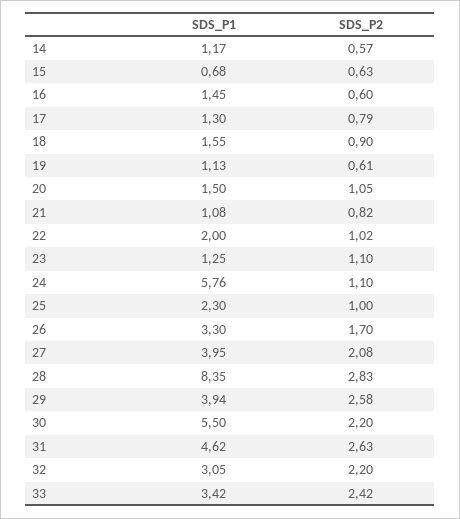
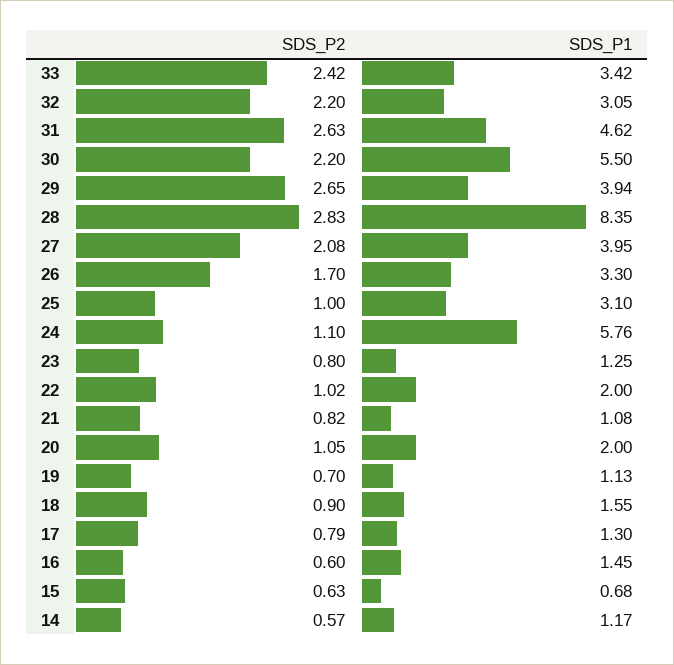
  {
    "SDS_P1": {
      "14": 1.17,
      "15": 0.68,
      "16": 1.45,
      "17": 1.3,
      "18": 1.55,
      "19": 1.13,
-     "20": 1.5,
+     "20": 2,
      "21": 1.08,
      "22": 2,
      "23": 1.25,
      "24": 5.76,
-     "25": 2.3,
+     "25": 3.1,
      "26": 3.3,
      "27": 3.95,
      "28": 8.35,
      "29": 3.94,
      "30": 5.5,
      "31": 4.62,
      "32": 3.05,
      "33": 3.42
    },
    "SDS_P2": {
      "14": 0.57,
      "15": 0.63,
      "16": 0.6,
      "17": 0.79,
      "18": 0.9,
-     "19": 0.61,
+     "19": 0.7,
      "20": 1.05,
      "21": 0.82,
      "22": 1.02,
-     "23": 1.1,
+     "23": 0.8,
      "24": 1.1,
      "25": 1,
      "26": 1.7,
      "27": 2.08,
      "28": 2.83,
-     "29": 2.58,
+     "29": 2.65,
      "30": 2.2,
      "31": 2.63,
      "32": 2.2,
      "33": 2.42
    }
  }

